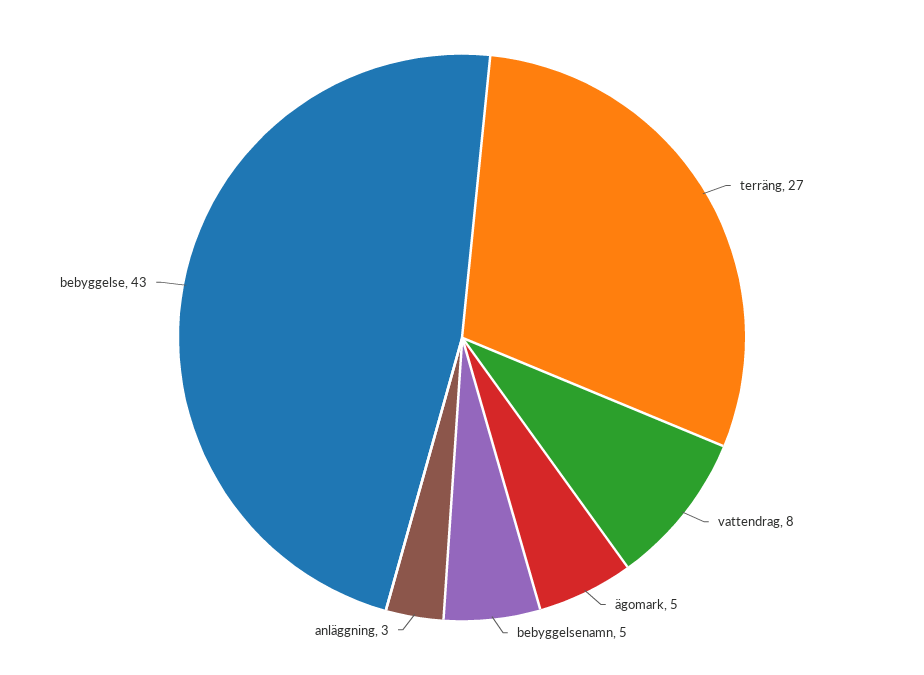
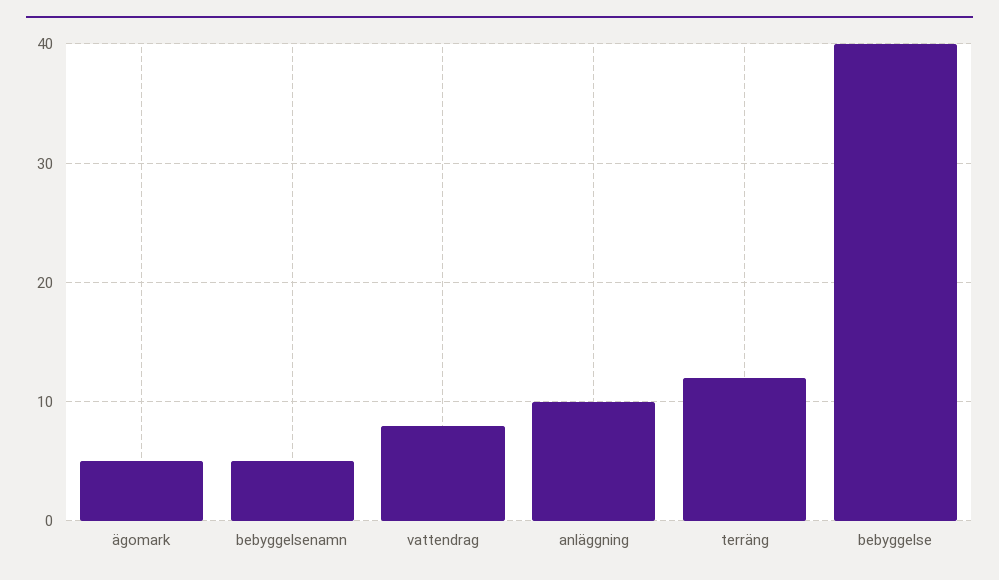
  {
-   "terräng": 27,
+   "terräng": 12,
    "vattendrag": 8,
    "ägomark": 5,
    "bebyggelsenamn": 5,
-   "anläggning": 3,
+   "anläggning": 10,
-   "bebyggelse": 43
+   "bebyggelse": 40
  }

